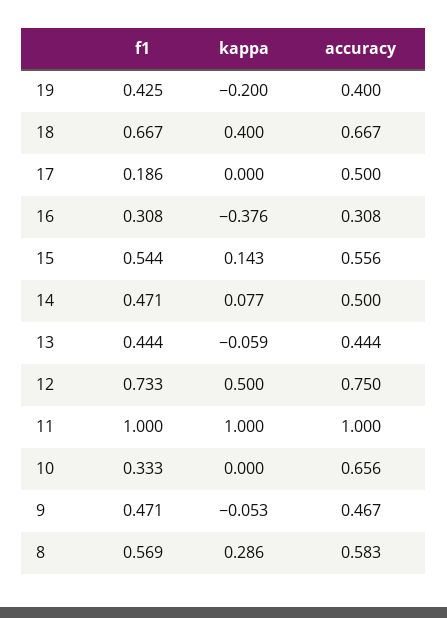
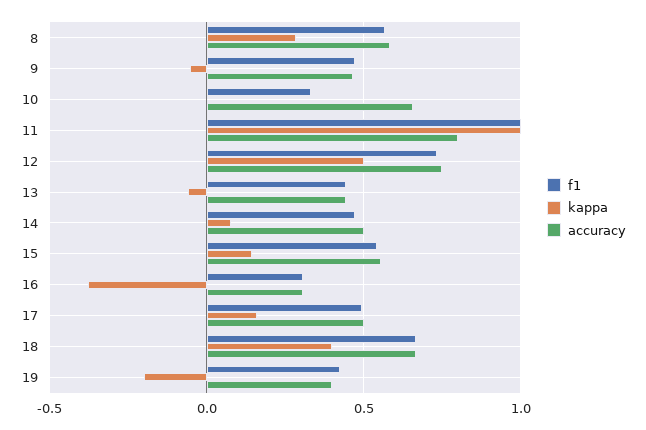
  {
    "f1": {
      "19": 0.425,
      "18": 0.667,
-     "17": 0.186,
+     "17": 0.5,
      "16": 0.308,
      "15": 0.544,
      "14": 0.471,
      "13": 0.444,
      "12": 0.733,
      "11": 1,
      "10": 0.333,
      "9": 0.471,
      "8": 0.569
    },
    "kappa": {
      "19": -0.2,
      "18": 0.4,
-     "17": 0,
+     "17": 0.15,
      "16": -0.376,
      "15": 0.143,
      "14": 0.077,
      "13": -0.059,
      "12": 0.5,
      "11": 1,
      "10": 0,
      "9": -0.053,
      "8": 0.286
    },
    "accuracy": {
      "19": 0.4,
      "18": 0.667,
      "17": 0.5,
      "16": 0.308,
      "15": 0.556,
      "14": 0.5,
      "13": 0.444,
      "12": 0.75,
-     "11": 1,
+     "11": 0.8,
      "10": 0.656,
      "9": 0.467,
      "8": 0.583
    }
  }

